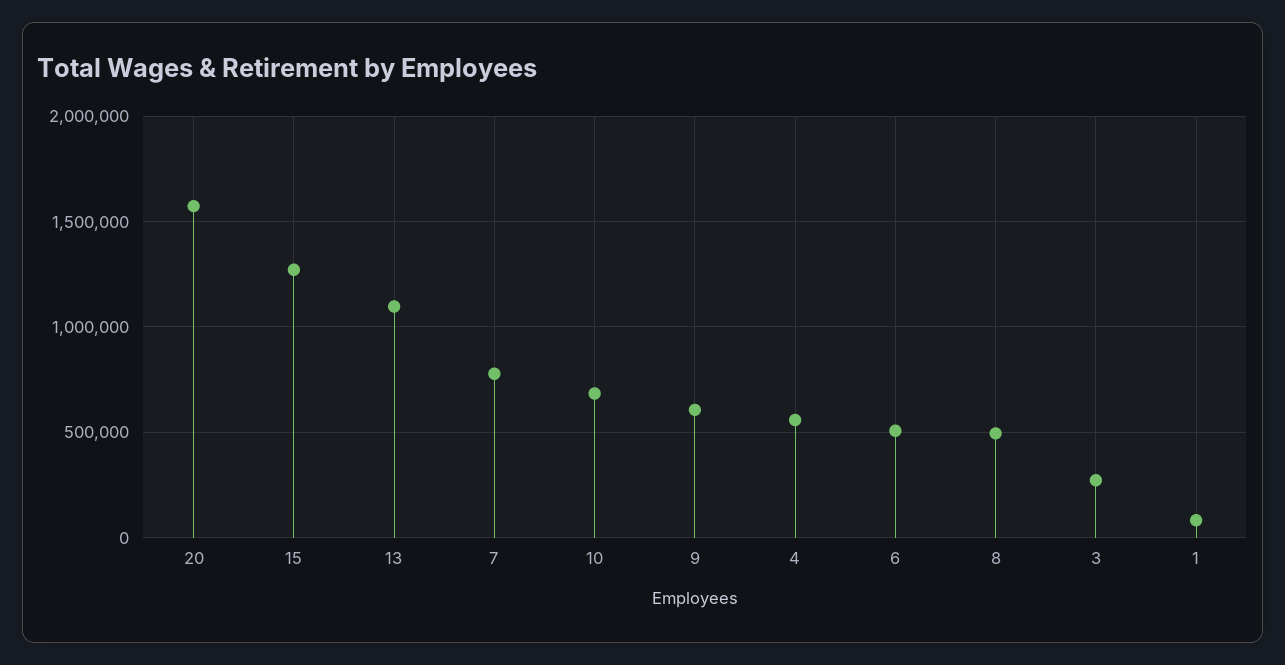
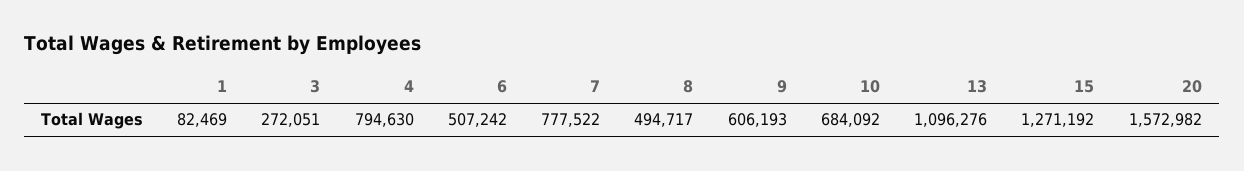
  {
    "20": 1572982,
    "15": 1271192,
    "13": 1096276,
    "7": 777522,
    "10": 684092,
    "9": 606193,
-   "4": 550000,
+   "4": 794630,
    "6": 507242,
    "8": 494717,
    "3": 272051,
    "1": 82469
  }

